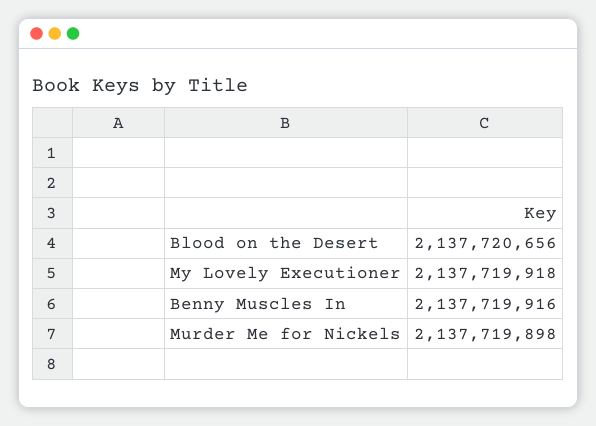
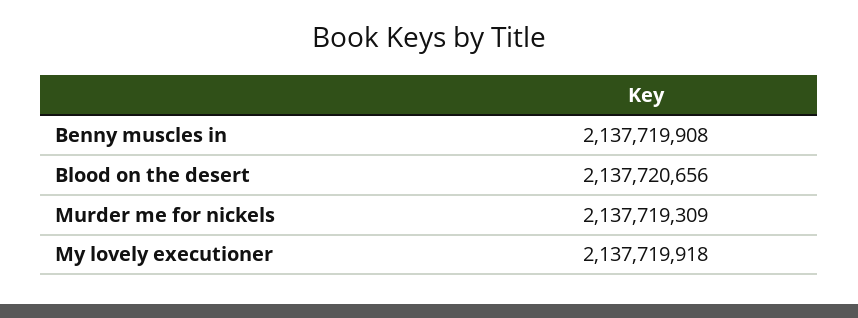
  {
    "Blood on the Desert": 2137720656,
    "My Lovely Executioner": 2137719918,
-   "Benny Muscles In": 2137719916,
+   "Benny Muscles In": 2137719908,
-   "Murder Me for Nickels": 2137719898
+   "Murder Me for Nickels": 2137719309
  }

